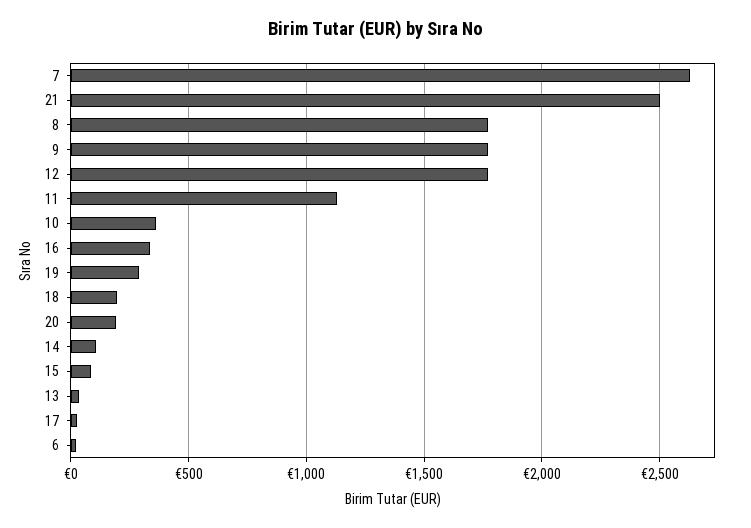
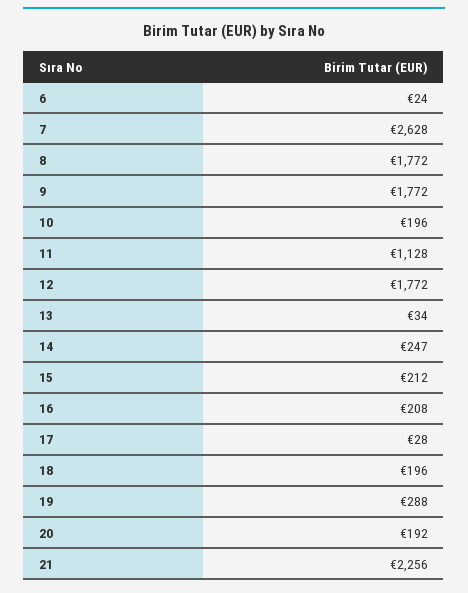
  {
    "7": 2628,
-   "21": 2500,
+   "21": 2256,
    "8": 1772,
    "9": 1772,
    "12": 1772,
    "11": 1128,
-   "10": 350,
+   "10": 196,
-   "16": 350,
+   "16": 208,
    "19": 288,
    "18": 196,
    "20": 192,
-   "14": 100,
+   "14": 247,
-   "15": 100,
+   "15": 212,
    "13": 34,
    "17": 28,
    "6": 24
  }

